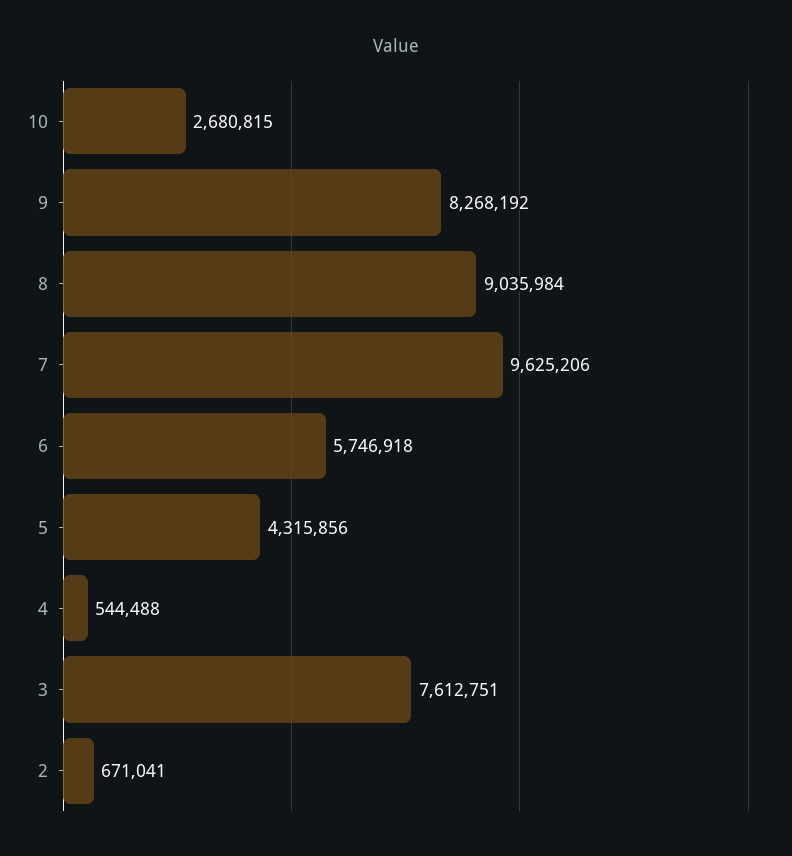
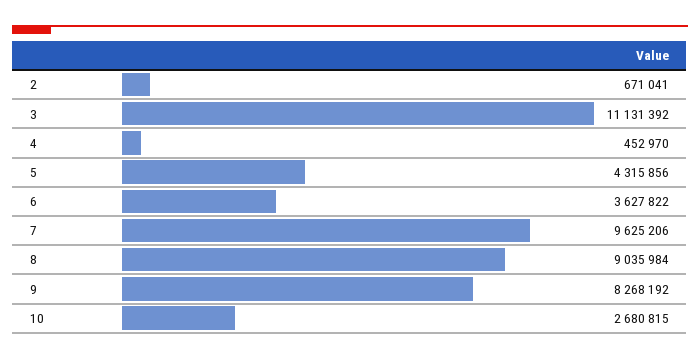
  {
    "10": 2680815,
    "9": 8268192,
    "8": 9035984,
    "7": 9625206,
-   "6": 5746918,
+   "6": 3627822,
    "5": 4315856,
-   "4": 544488,
+   "4": 452970,
-   "3": 7612751,
+   "3": 11131392,
    "2": 671041
  }

